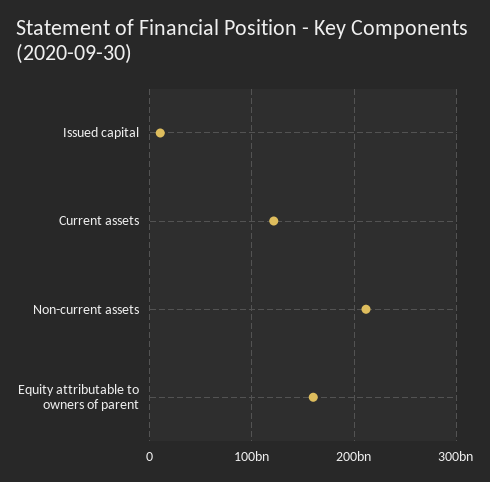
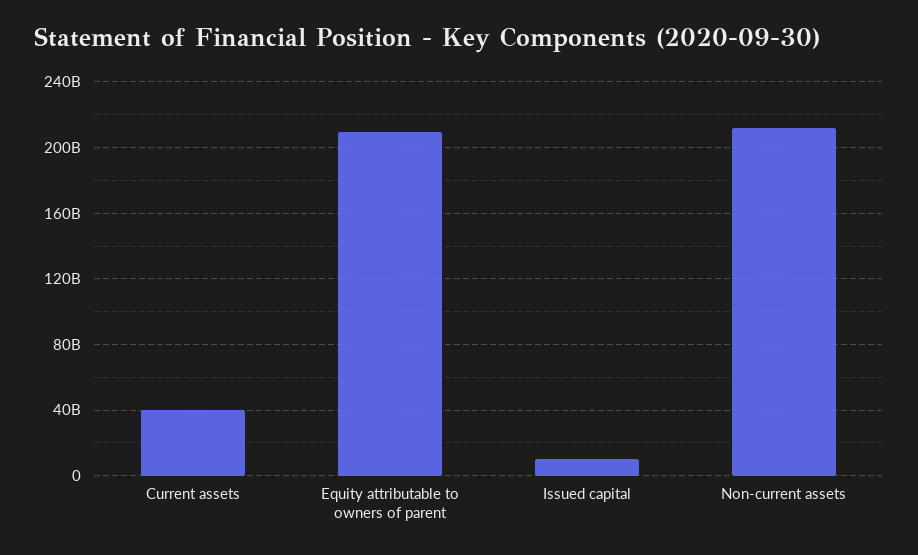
  {
    "Issued capital": 10000000000,
-   "Current assets": 120000000000,
+   "Current assets": 40000000000,
    "Non-current assets": 210000000000,
-   "Equity attributable to owners of parent": 160000000000
+   "Equity attributable to owners of parent": 210000000000
  }

